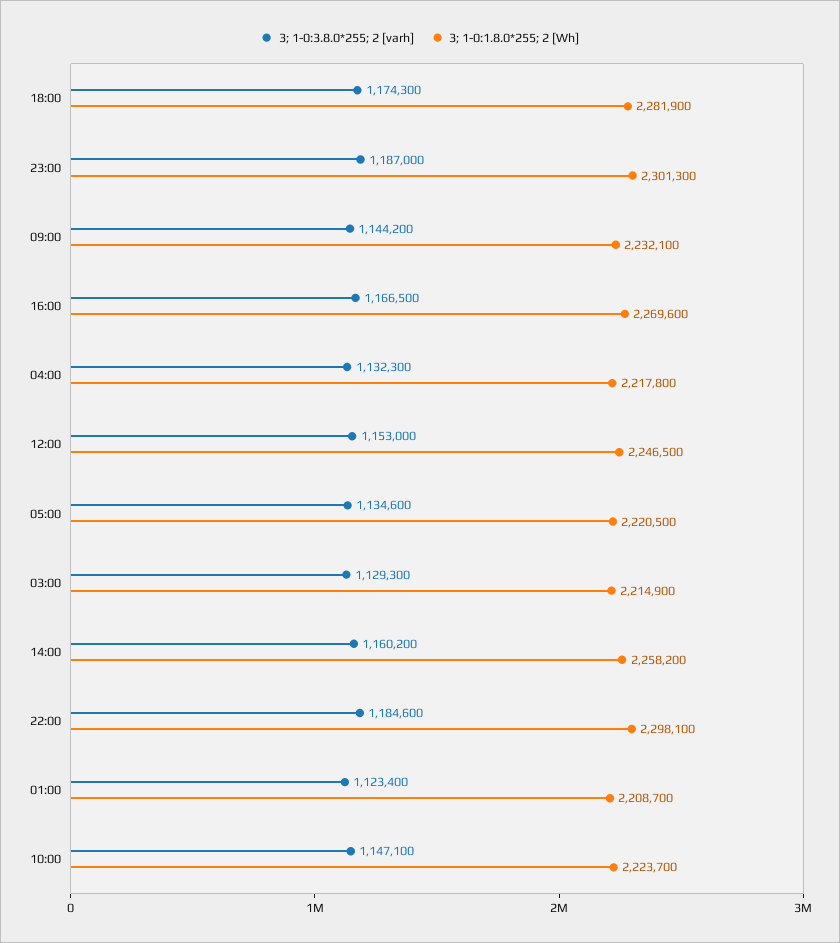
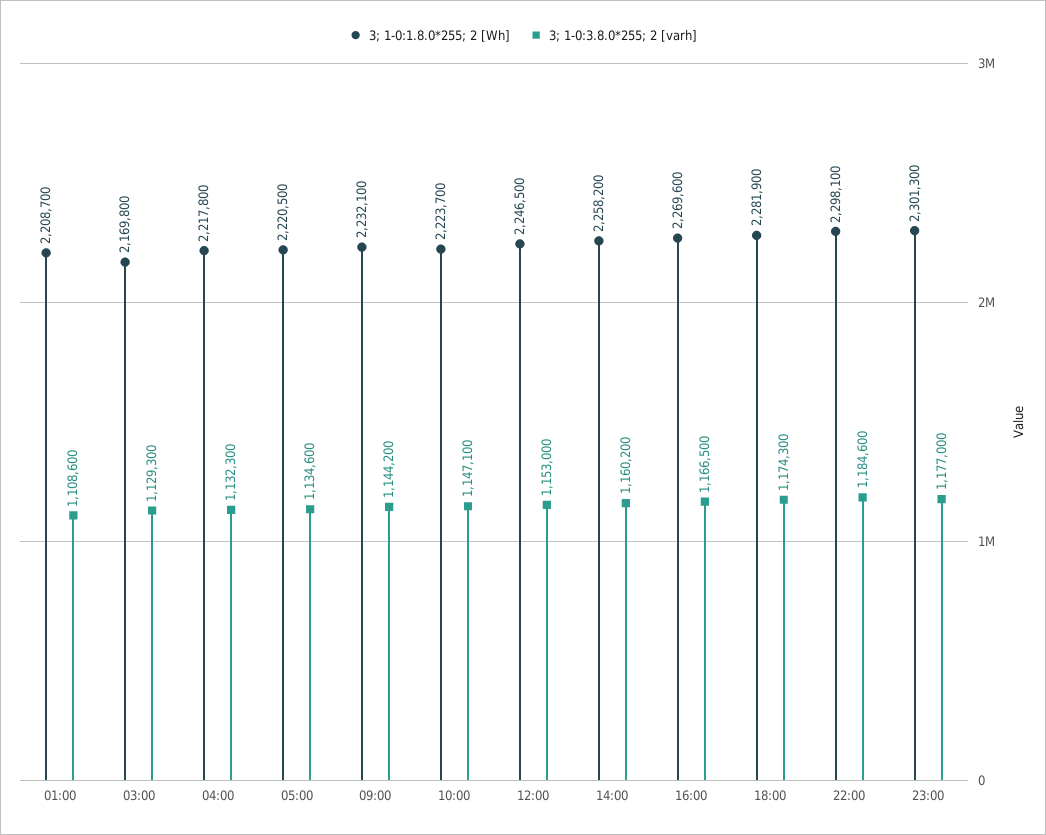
  {
    "3; 1-0:3.8.0*255; 2 [varh]": {
      "18:00": 1174300,
-     "23:00": 1187000,
+     "23:00": 1177000,
      "09:00": 1144200,
      "16:00": 1166500,
      "04:00": 1132300,
      "12:00": 1153000,
      "05:00": 1134600,
      "03:00": 1129300,
      "14:00": 1160200,
      "22:00": 1184600,
-     "01:00": 1123400,
+     "01:00": 1108600,
      "10:00": 1147100
    },
    "3; 1-0:1.8.0*255; 2 [Wh]": {
      "18:00": 2281900,
      "23:00": 2301300,
      "09:00": 2232100,
      "16:00": 2269600,
      "04:00": 2217800,
      "12:00": 2246500,
      "05:00": 2220500,
-     "03:00": 2214900,
+     "03:00": 2169800,
      "14:00": 2258200,
      "22:00": 2298100,
      "01:00": 2208700,
      "10:00": 2223700
    }
  }

